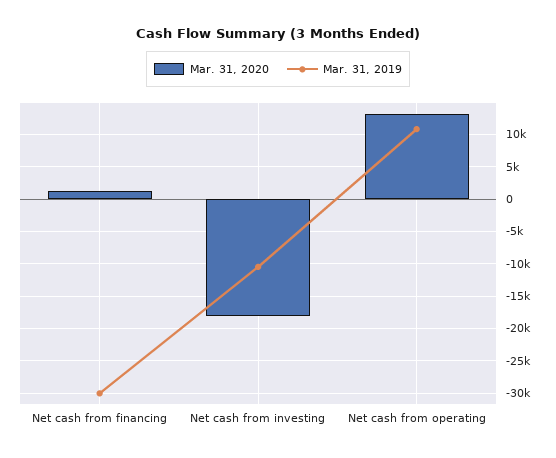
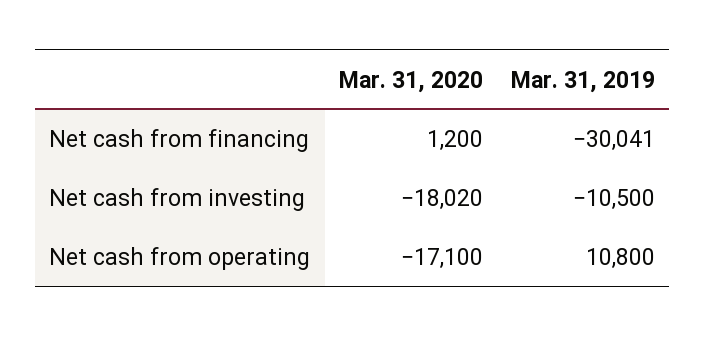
  {
    "Mar. 31, 2020": {
      "Net cash from financing": 1200,
      "Net cash from investing": -18020,
-     "Net cash from operating": 13000
+     "Net cash from operating": -17100
    },
    "Mar. 31, 2019": {
      "Net cash from financing": -30041,
      "Net cash from investing": -10500,
      "Net cash from operating": 10800
    }
  }

